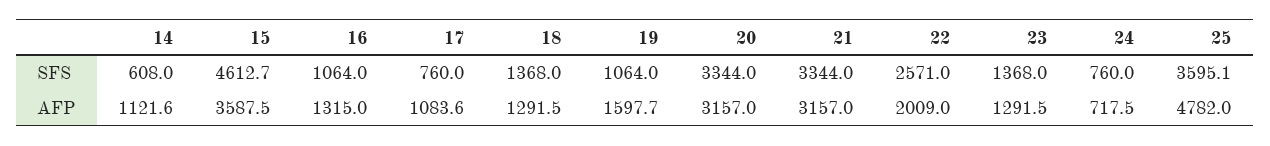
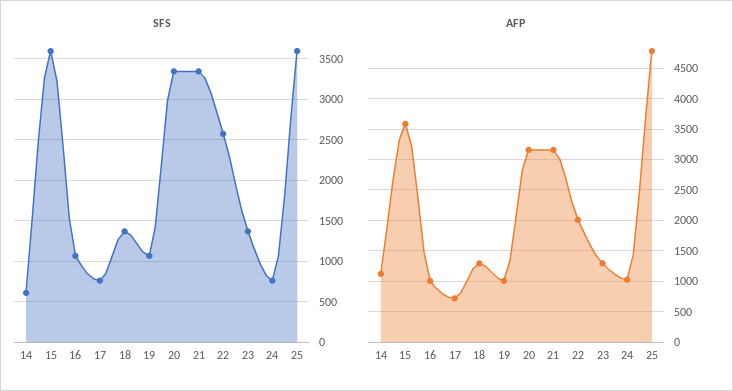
  {
    "SFS": {
      "14": 608,
-     "15": 4612.7,
+     "15": 3600,
      "16": 1064,
      "17": 760,
      "18": 1368,
      "19": 1064,
      "20": 3344,
      "21": 3344,
      "22": 2571,
      "23": 1368,
      "24": 760,
      "25": 3595.1
    },
    "AFP": {
      "14": 1121.6,
      "15": 3587.5,
-     "16": 1315,
+     "16": 1000,
-     "17": 1083.6,
+     "17": 700,
      "18": 1291.5,
-     "19": 1597.7,
+     "19": 1000,
      "20": 3157,
      "21": 3157,
      "22": 2009,
      "23": 1291.5,
-     "24": 717.5,
+     "24": 1000,
      "25": 4782
    }
  }

